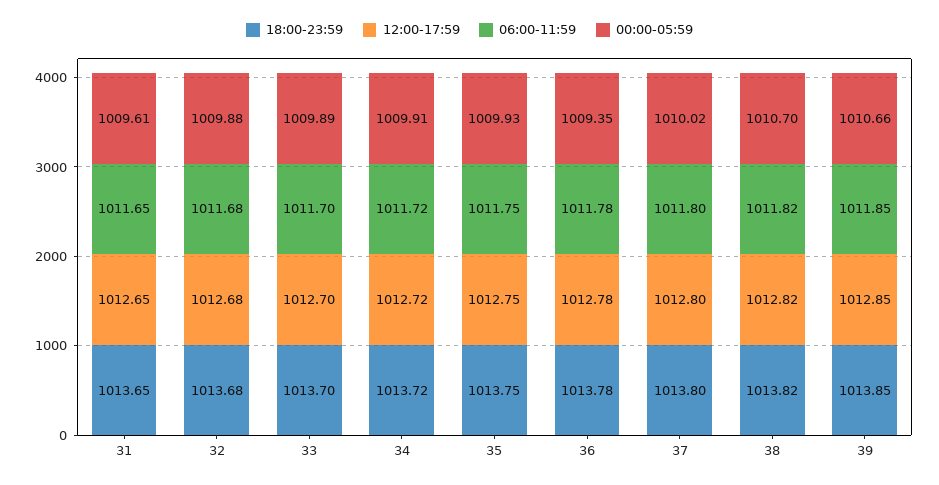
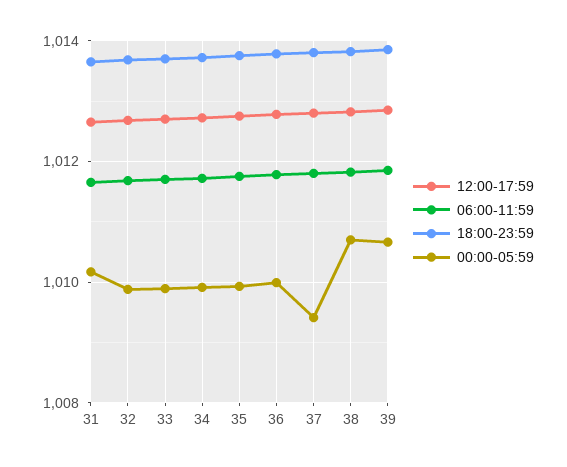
  {
    "18:00-23:59": {
      "31": 1013.65,
      "32": 1013.68,
      "33": 1013.7,
      "34": 1013.72,
      "35": 1013.75,
      "36": 1013.78,
      "37": 1013.8,
      "38": 1013.82,
      "39": 1013.85
    },
    "12:00-17:59": {
      "31": 1012.65,
      "32": 1012.68,
      "33": 1012.7,
      "34": 1012.72,
      "35": 1012.75,
      "36": 1012.78,
      "37": 1012.8,
      "38": 1012.82,
      "39": 1012.85
    },
    "06:00-11:59": {
      "31": 1011.65,
      "32": 1011.68,
      "33": 1011.7,
      "34": 1011.72,
      "35": 1011.75,
      "36": 1011.78,
      "37": 1011.8,
      "38": 1011.82,
      "39": 1011.85
    },
    "00:00-05:59": {
-     "31": 1009.61,
+     "31": 1010.2,
      "32": 1009.88,
      "33": 1009.89,
      "34": 1009.91,
      "35": 1009.93,
-     "36": 1009.35,
+     "36": 1010,
-     "37": 1010.02,
+     "37": 1009.4,
      "38": 1010.7,
      "39": 1010.66
    }
  }

